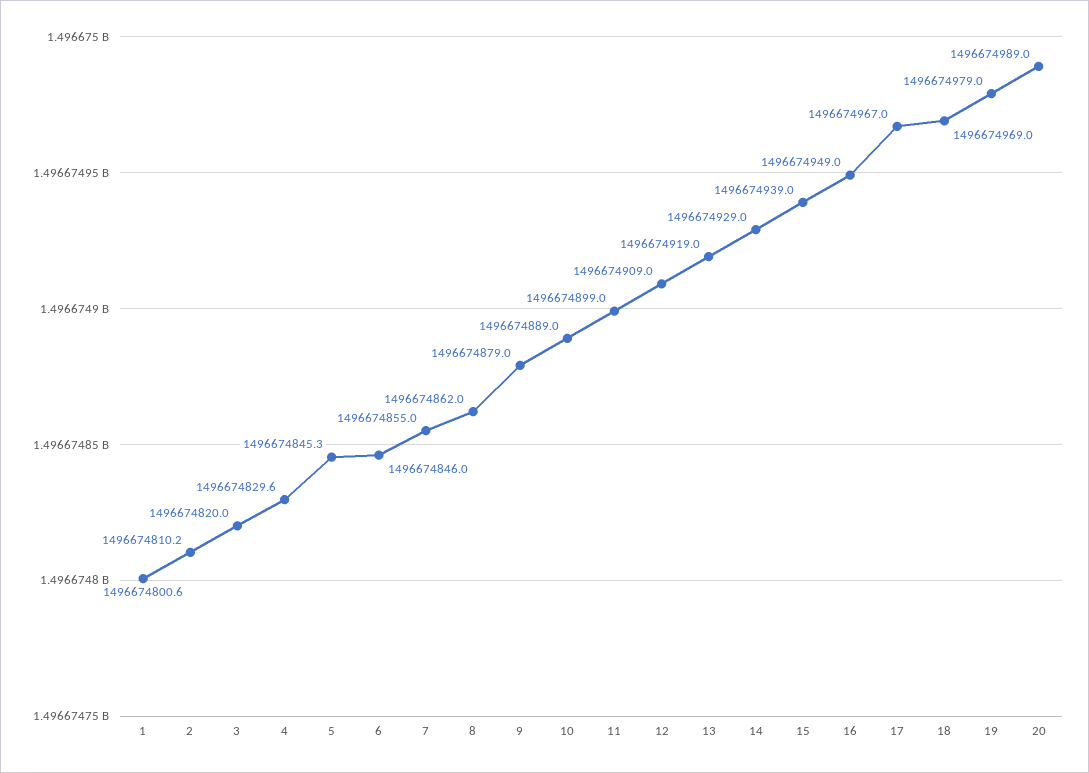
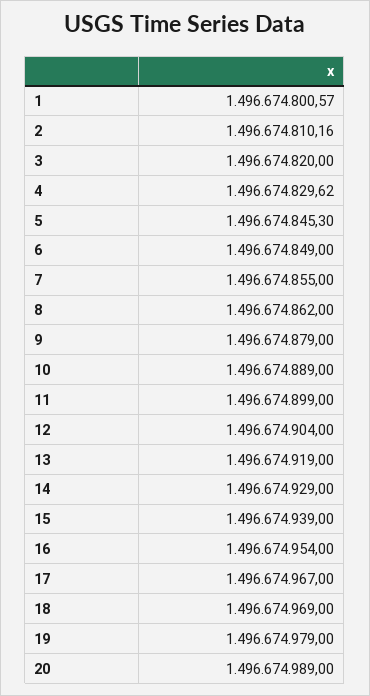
  {
    "1": 1496674800.57,
    "2": 1496674810.16,
    "3": 1496674820,
    "4": 1496674829.62,
    "5": 1496674845.3,
-   "6": 1496674846,
+   "6": 1496674849,
    "7": 1496674855,
    "8": 1496674862,
    "9": 1496674879,
    "10": 1496674889,
    "11": 1496674899,
-   "12": 1496674909,
+   "12": 1496674904,
    "13": 1496674919,
    "14": 1496674929,
    "15": 1496674939,
-   "16": 1496674949,
+   "16": 1496674954,
    "17": 1496674967,
    "18": 1496674969,
    "19": 1496674979,
    "20": 1496674989
  }

